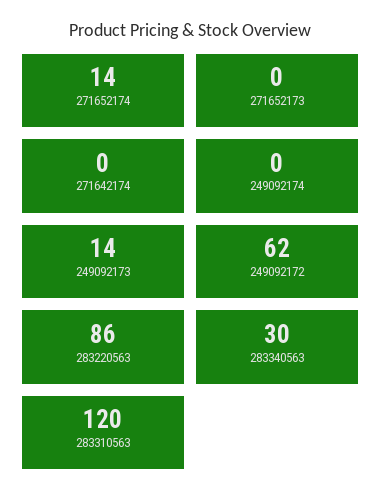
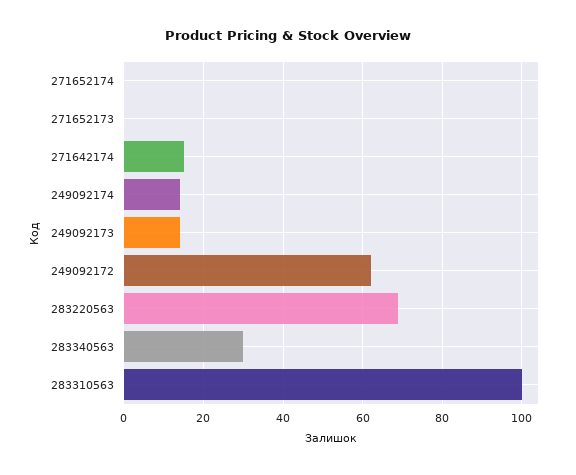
  {
-   "271652174": 14,
+   "271652174": 0,
    "271652173": 0,
-   "271642174": 0,
+   "271642174": 15,
-   "249092174": 0,
+   "249092174": 15,
    "249092173": 14,
    "249092172": 62,
-   "283220563": 86,
+   "283220563": 70,
    "283340563": 30,
-   "283310563": 120
+   "283310563": 100
  }

